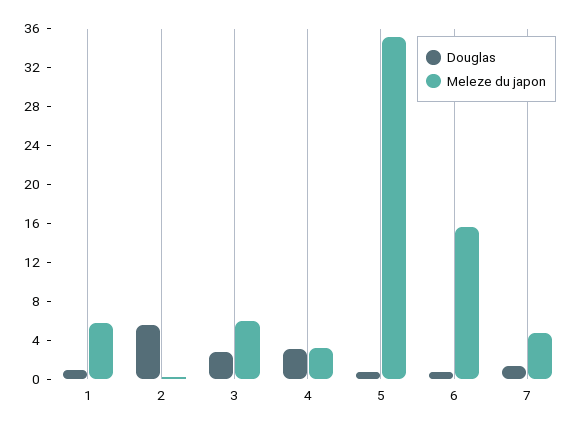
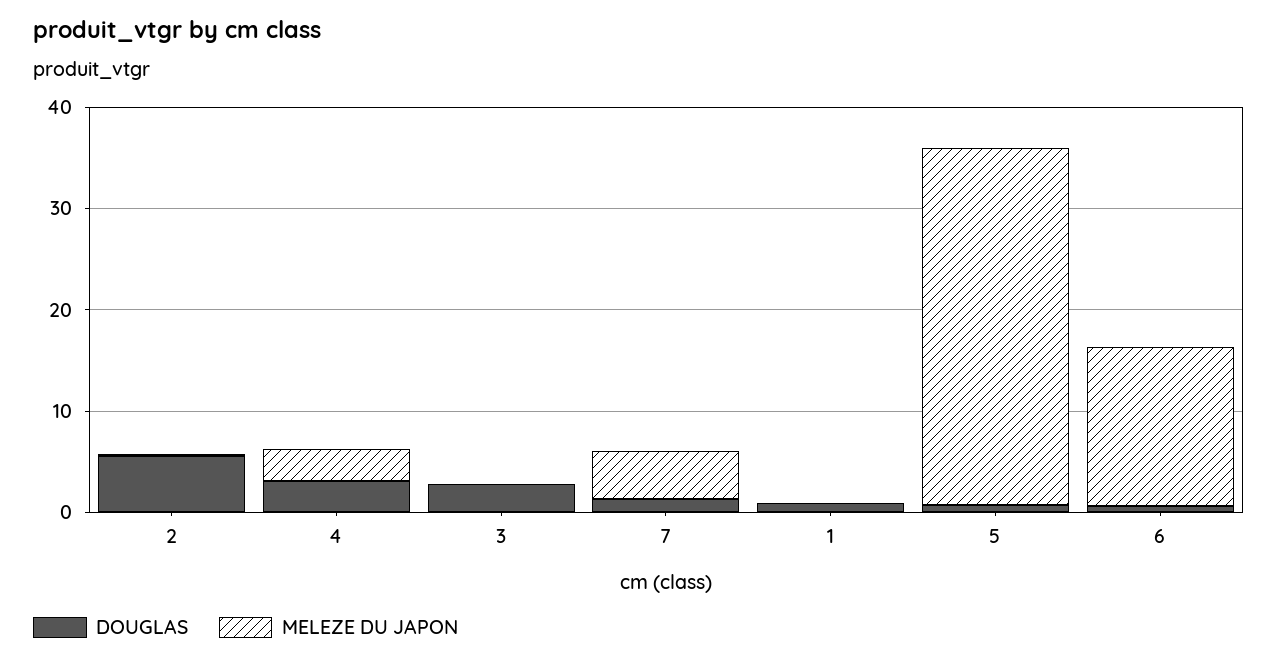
  {
    "Douglas": {
      "1": 1,
      "2": 6,
      "3": 3,
      "4": 3,
      "5": 1,
      "6": 1,
      "7": 1
    },
    "Meleze du japon": {
-     "1": 6,
+     "1": 0,
      "2": 0,
-     "3": 6,
+     "3": 0,
      "4": 3,
      "5": 35,
      "6": 16,
      "7": 5
    }
  }

